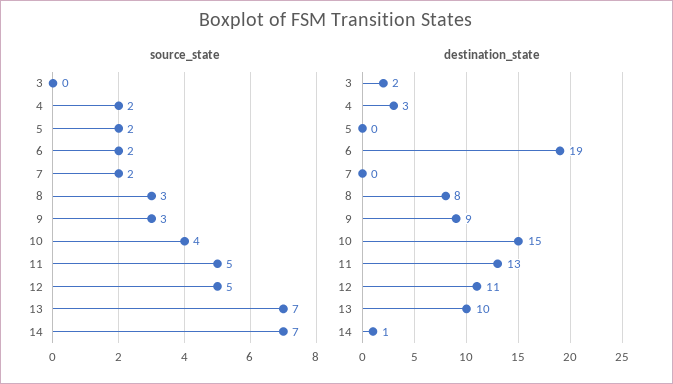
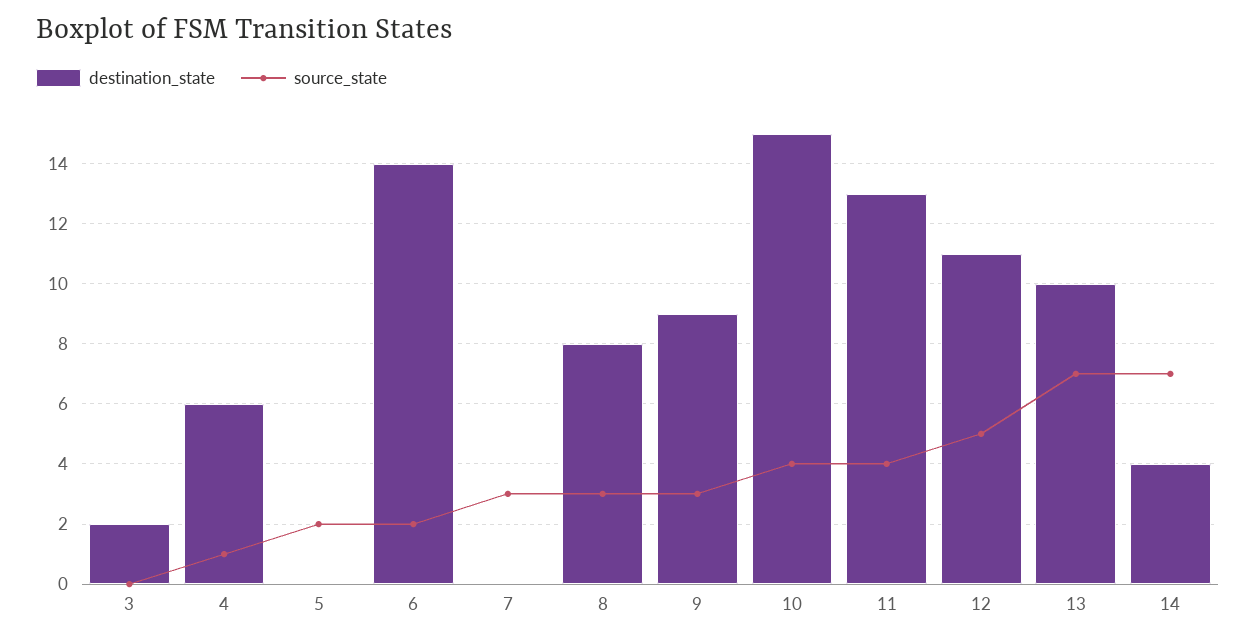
  {
    "source_state": {
      "3": 0,
-     "4": 2,
+     "4": 1,
      "5": 2,
      "6": 2,
-     "7": 2,
+     "7": 3,
      "8": 3,
      "9": 3,
      "10": 4,
-     "11": 5,
+     "11": 4,
      "12": 5,
      "13": 7,
      "14": 7
    },
    "destination_state": {
      "3": 2,
-     "4": 3,
+     "4": 6,
      "5": 0,
-     "6": 19,
+     "6": 14,
      "7": 0,
      "8": 8,
      "9": 9,
      "10": 15,
      "11": 13,
      "12": 11,
      "13": 10,
-     "14": 1
+     "14": 4
    }
  }

